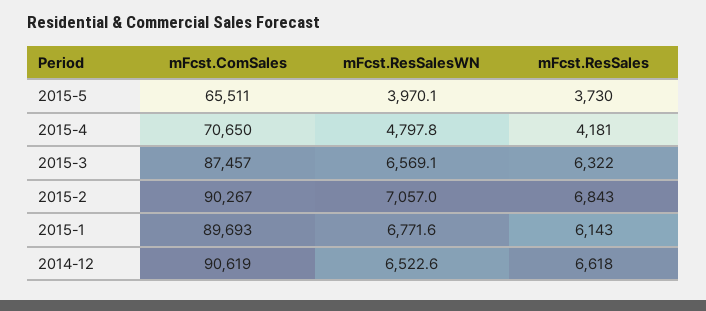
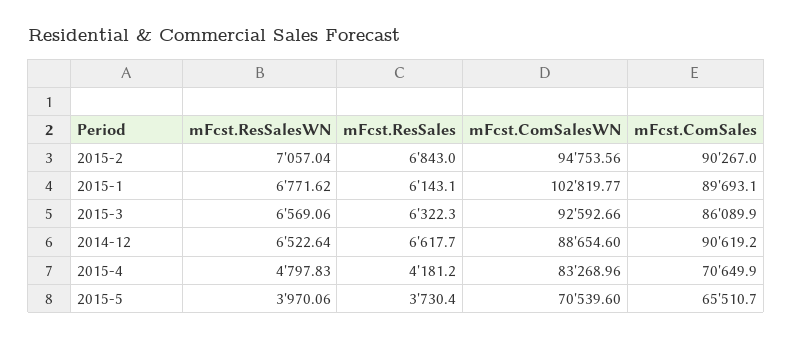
  {
    "mFcst.ComSales": {
      "2015-5": 65510.7,
      "2015-4": 70649.9,
-     "2015-3": 87457,
+     "2015-3": 86089.9,
      "2015-2": 90267,
      "2015-1": 89693.1,
      "2014-12": 90619.2
    },
    "mFcst.ResSalesWN": {
      "2015-5": 3970.06,
      "2015-4": 4797.83,
      "2015-3": 6569.06,
      "2015-2": 7057.04,
      "2015-1": 6771.62,
      "2014-12": 6522.64
    },
    "mFcst.ResSales": {
      "2015-5": 3730.4,
      "2015-4": 4181.2,
      "2015-3": 6322.3,
      "2015-2": 6843,
      "2015-1": 6143.1,
      "2014-12": 6617.7
-   }
+   },
+   "mFcst.ComSalesWN": {
+     "2015-2": 94753.56,
+     "2015-1": 102819.77,
+     "2015-3": 92592.66,
+     "2014-12": 88654.6,
+     "2015-4": 83268.96,
+     "2015-5": 70539.6
+   }
  }

